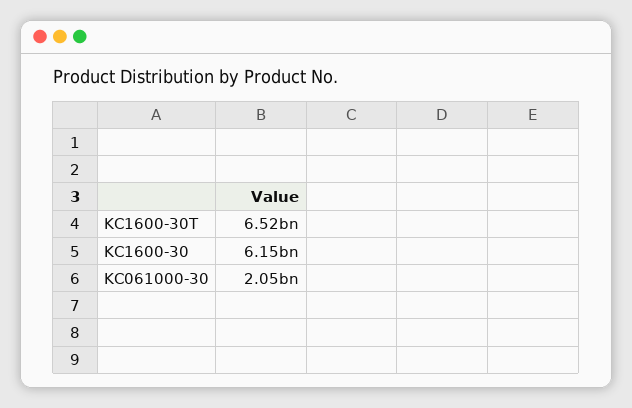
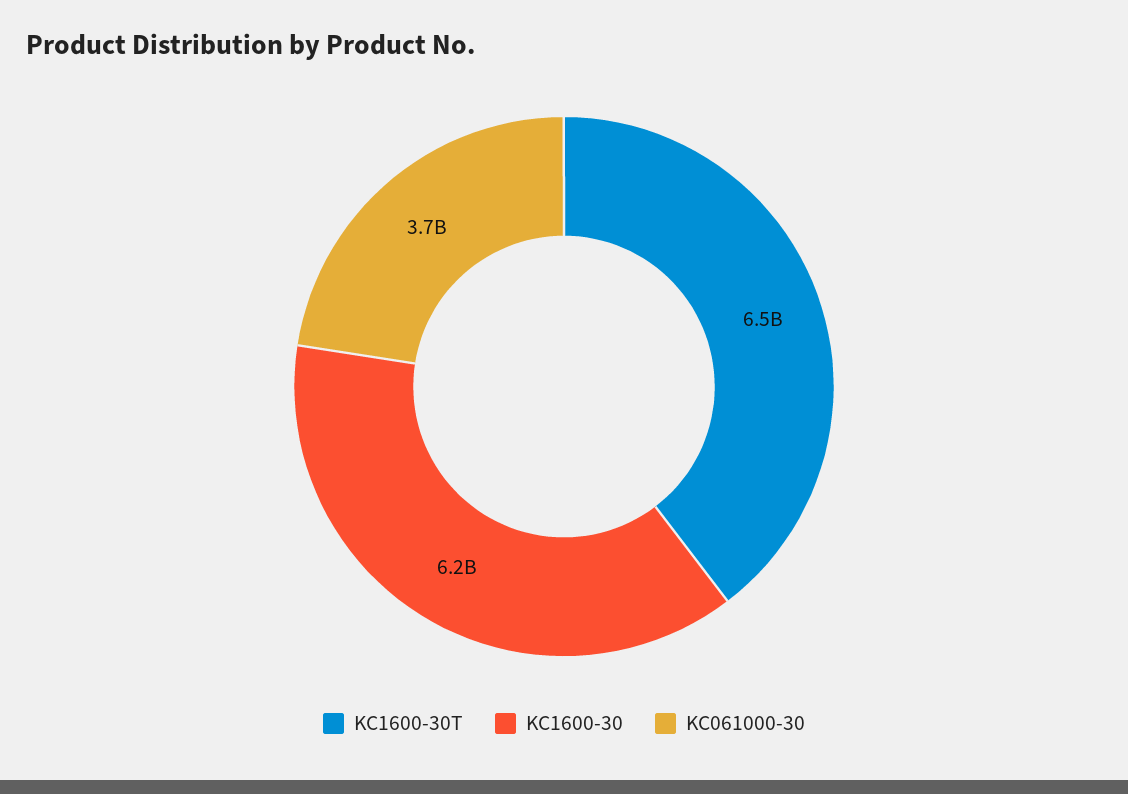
  {
    "KC1600-30T": 6520000000,
    "KC1600-30": 6150000000,
-   "KC061000-30": 2050000000
+   "KC061000-30": 3700000000
  }

